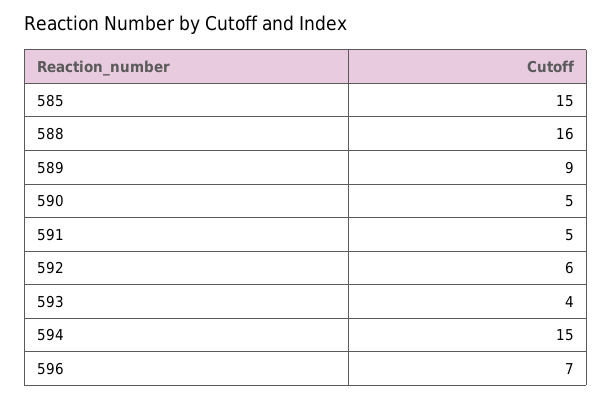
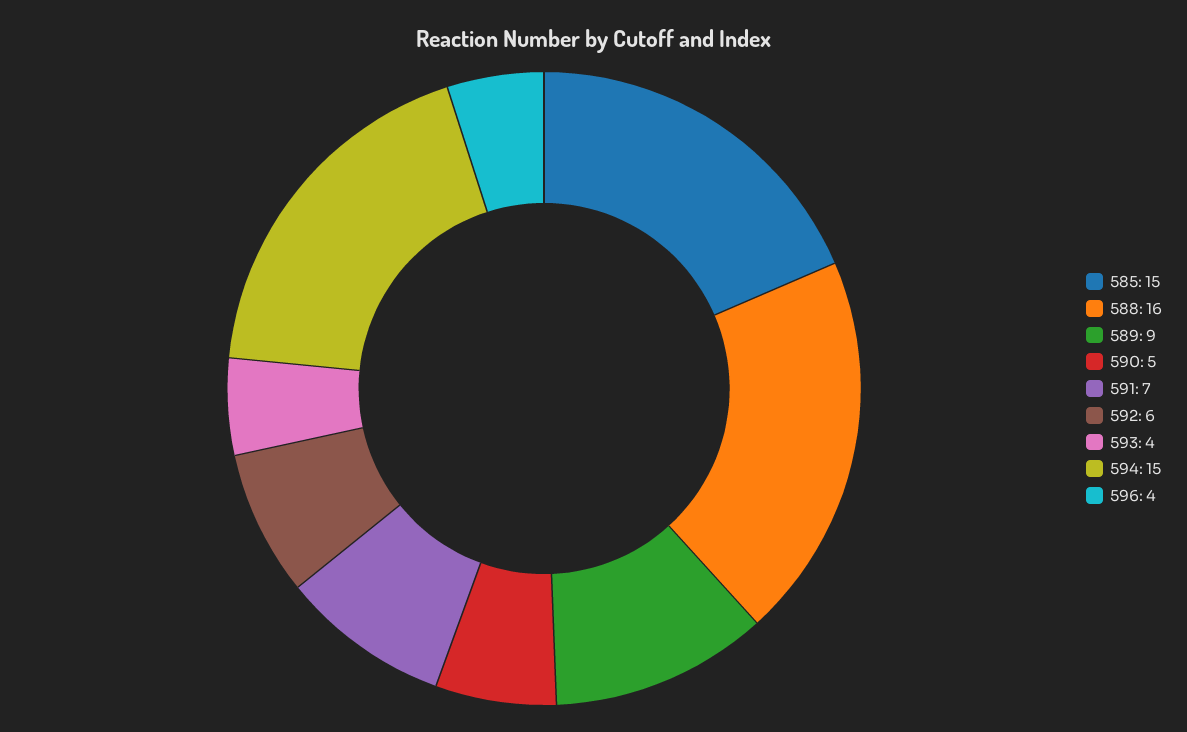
  {
    "585": 15,
    "588": 16,
    "589": 9,
    "590": 5,
-   "591": 5,
+   "591": 7,
    "592": 6,
    "593": 4,
    "594": 15,
-   "596": 7
+   "596": 4
  }

